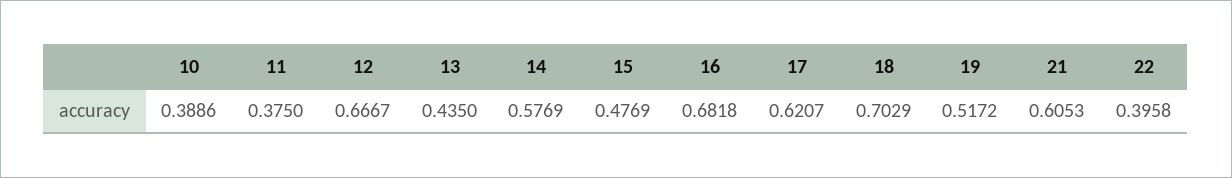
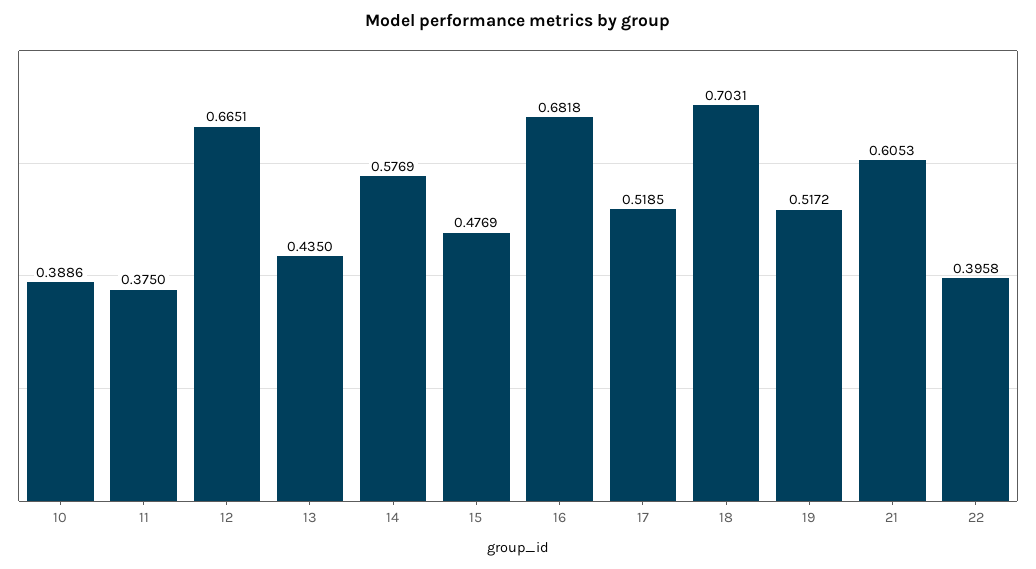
  {
    "10": 0.3886,
    "11": 0.375,
-   "12": 0.6667,
+   "12": 0.6651,
    "13": 0.435,
    "14": 0.5769,
    "15": 0.4769,
    "16": 0.6818,
-   "17": 0.6207,
+   "17": 0.5185,
-   "18": 0.7029,
+   "18": 0.7031,
    "19": 0.5172,
    "21": 0.6053,
    "22": 0.3958
  }

